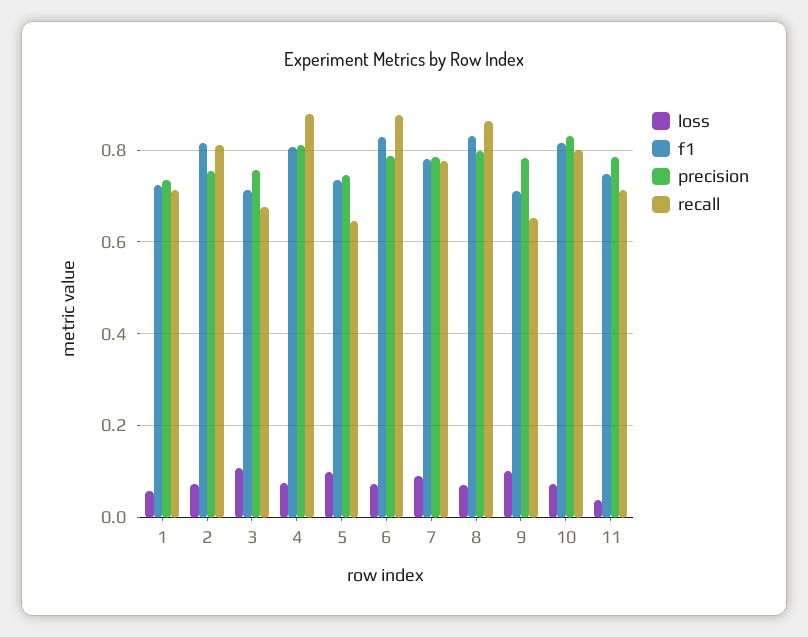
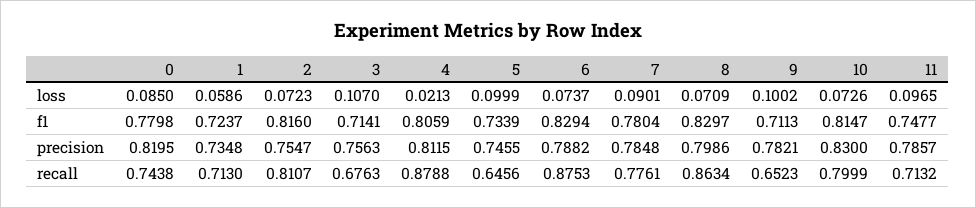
  {
    "loss": {
      "1": 0.0586,
      "2": 0.0723,
      "3": 0.107,
-     "4": 0.08,
+     "4": 0.0213,
      "5": 0.0999,
      "6": 0.0737,
      "7": 0.0901,
      "8": 0.0709,
      "9": 0.1002,
      "10": 0.0726,
-     "11": 0.04
+     "11": 0.0965,
+     "0": 0.085
    },
    "f1": {
      "1": 0.7237,
      "2": 0.816,
      "3": 0.7141,
      "4": 0.8059,
      "5": 0.7339,
      "6": 0.8294,
      "7": 0.7804,
      "8": 0.8297,
      "9": 0.7113,
      "10": 0.8147,
-     "11": 0.7477
+     "11": 0.7477,
+     "0": 0.7798
    },
    "precision": {
      "1": 0.7348,
      "2": 0.7547,
      "3": 0.7563,
      "4": 0.8115,
      "5": 0.7455,
      "6": 0.7882,
      "7": 0.7848,
      "8": 0.7986,
      "9": 0.7821,
      "10": 0.83,
-     "11": 0.7857
+     "11": 0.7857,
+     "0": 0.8195
    },
    "recall": {
      "1": 0.713,
      "2": 0.8107,
      "3": 0.6763,
      "4": 0.8788,
      "5": 0.6456,
      "6": 0.8753,
      "7": 0.7761,
      "8": 0.8634,
      "9": 0.6523,
      "10": 0.7999,
-     "11": 0.7132
+     "11": 0.7132,
+     "0": 0.7438
    }
  }

